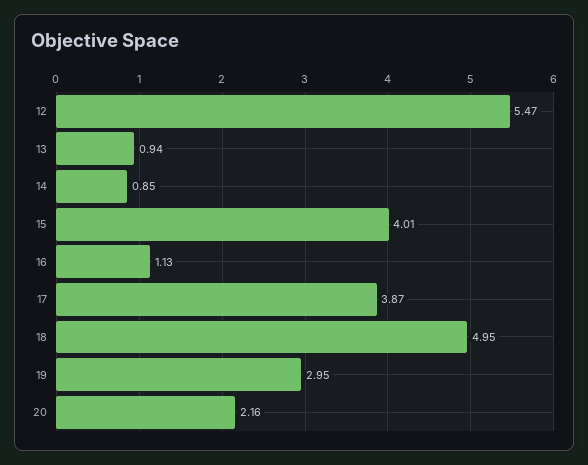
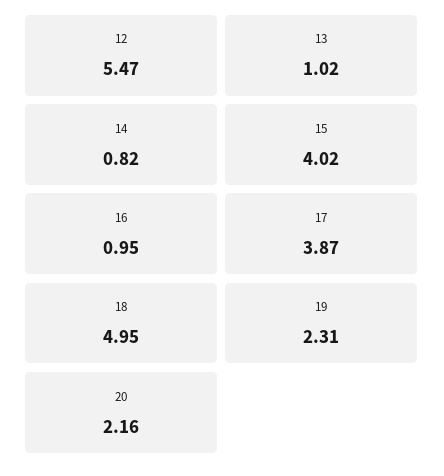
  {
    "12": 5.47,
-   "13": 0.94,
+   "13": 1.02,
-   "14": 0.85,
+   "14": 0.82,
-   "15": 4.01,
+   "15": 4.02,
-   "16": 1.13,
+   "16": 0.95,
    "17": 3.87,
    "18": 4.95,
-   "19": 2.95,
+   "19": 2.31,
    "20": 2.16
  }

